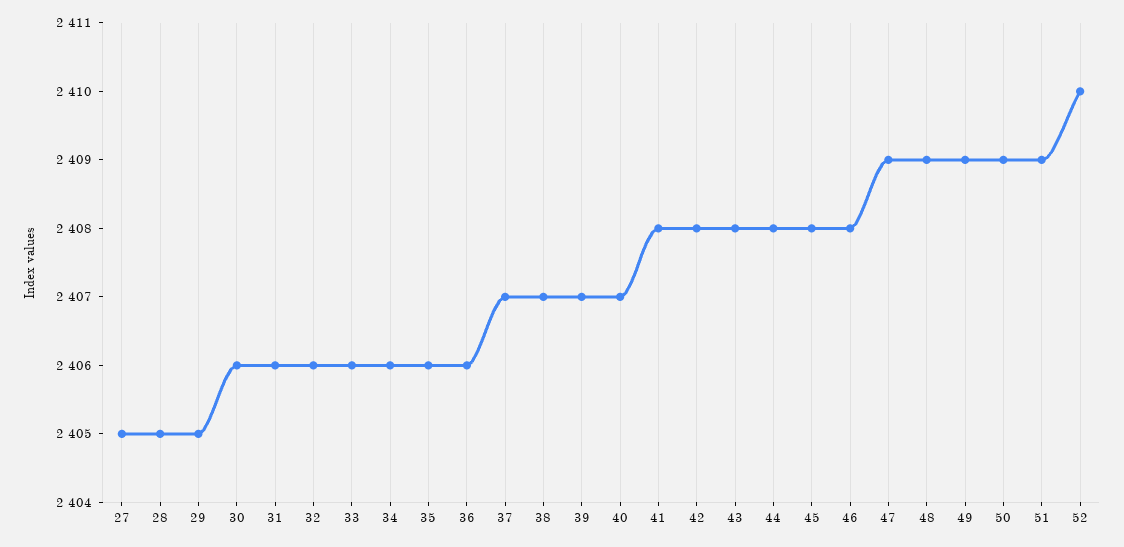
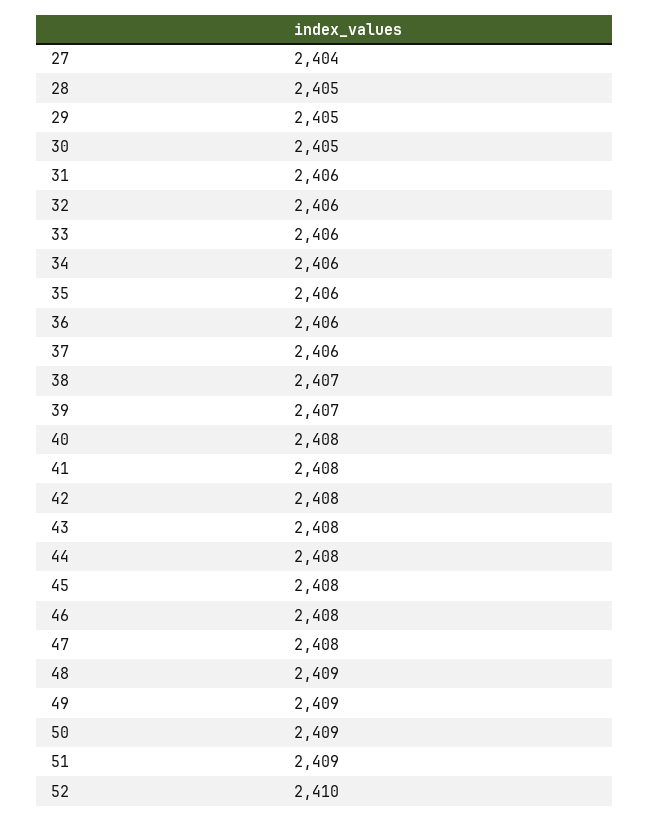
  {
-   "27": 2405,
+   "27": 2404,
    "28": 2405,
    "29": 2405,
-   "30": 2406,
+   "30": 2405,
    "31": 2406,
    "32": 2406,
    "33": 2406,
    "34": 2406,
    "35": 2406,
    "36": 2406,
-   "37": 2407,
+   "37": 2406,
    "38": 2407,
    "39": 2407,
-   "40": 2407,
+   "40": 2408,
    "41": 2408,
    "42": 2408,
    "43": 2408,
    "44": 2408,
    "45": 2408,
    "46": 2408,
-   "47": 2409,
+   "47": 2408,
    "48": 2409,
    "49": 2409,
    "50": 2409,
    "51": 2409,
    "52": 2410
  }

